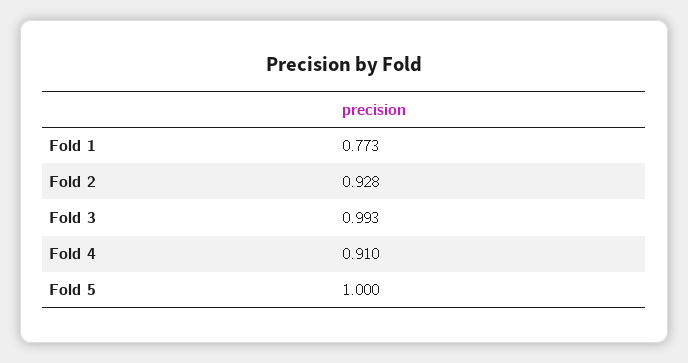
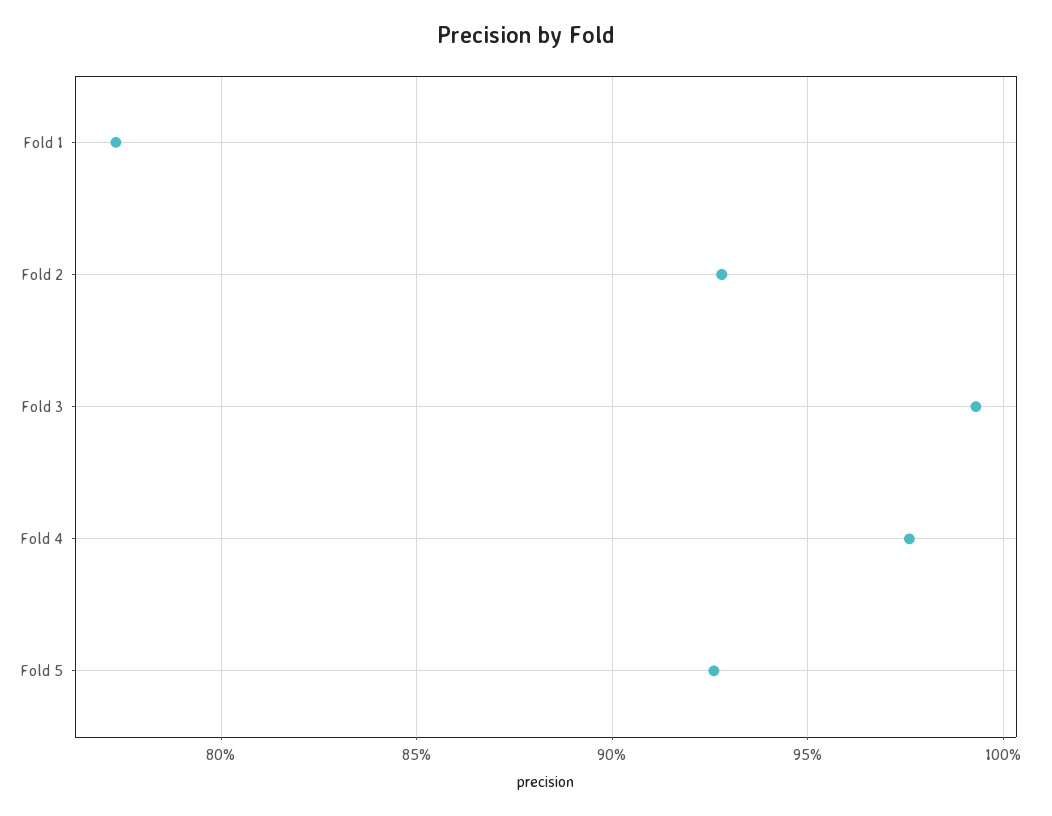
  {
    "Fold 1": 0.773,
    "Fold 2": 0.928,
    "Fold 3": 0.993,
-   "Fold 4": 0.91,
+   "Fold 4": 0.975,
-   "Fold 5": 1
+   "Fold 5": 0.925
  }

